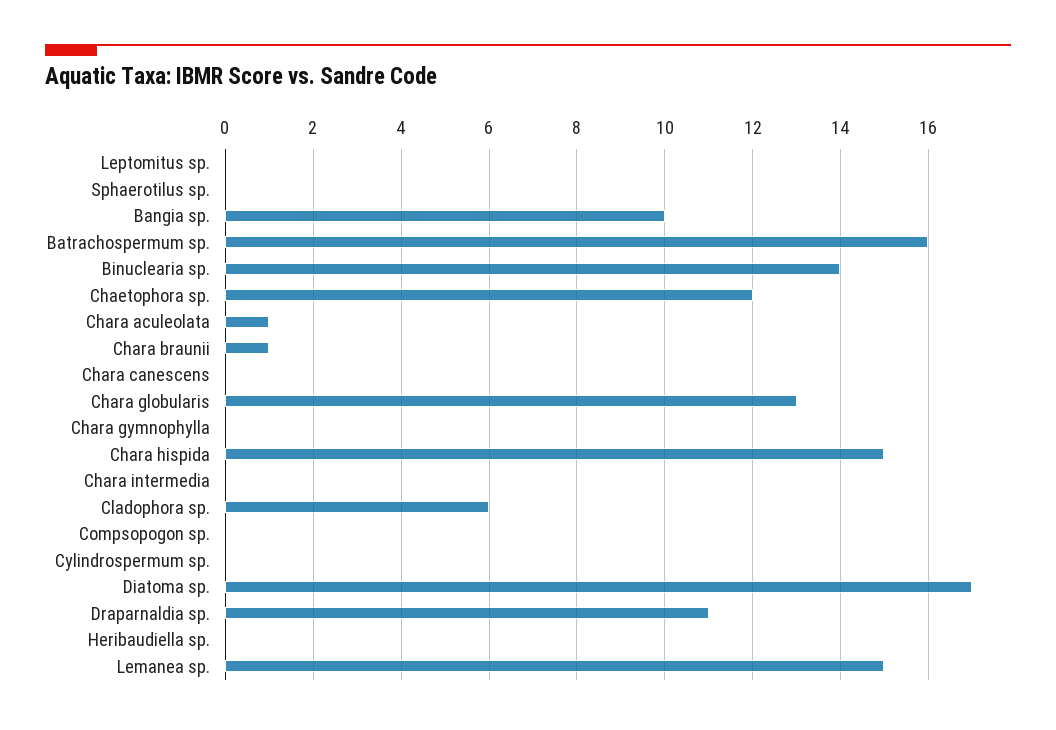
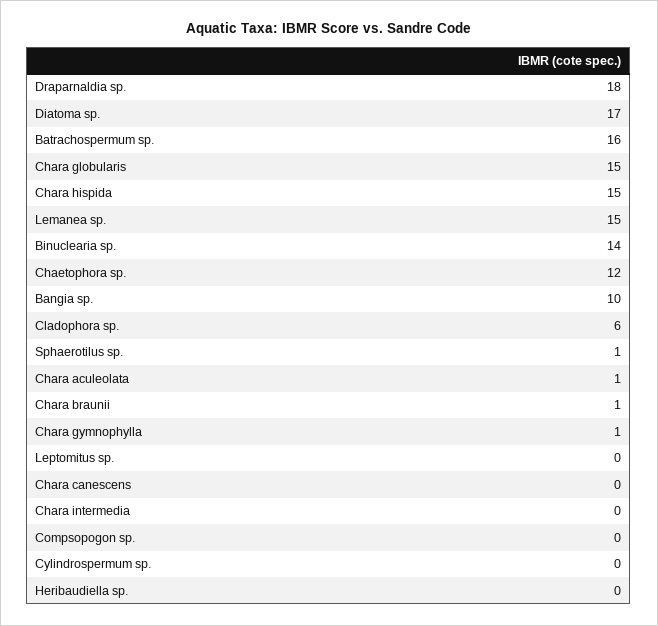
  {
    "Leptomitus sp.": 0,
-   "Sphaerotilus sp.": 0,
+   "Sphaerotilus sp.": 1,
    "Bangia sp.": 10,
    "Batrachospermum sp.": 16,
    "Binuclearia sp.": 14,
    "Chaetophora sp.": 12,
    "Chara aculeolata": 1,
    "Chara braunii": 1,
    "Chara canescens": 0,
-   "Chara globularis": 13,
+   "Chara globularis": 15,
-   "Chara gymnophylla": 0,
+   "Chara gymnophylla": 1,
    "Chara hispida": 15,
    "Chara intermedia": 0,
    "Cladophora sp.": 6,
    "Compsopogon sp.": 0,
    "Cylindrospermum sp.": 0,
    "Diatoma sp.": 17,
-   "Draparnaldia sp.": 11,
+   "Draparnaldia sp.": 18,
    "Heribaudiella sp.": 0,
    "Lemanea sp.": 15
  }

